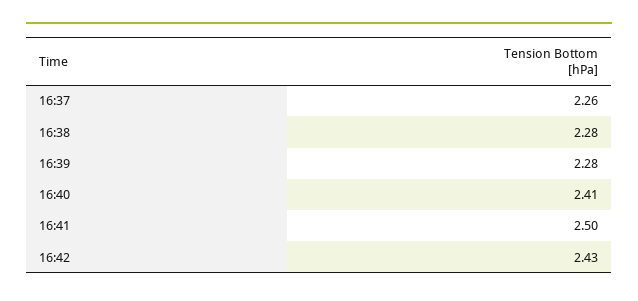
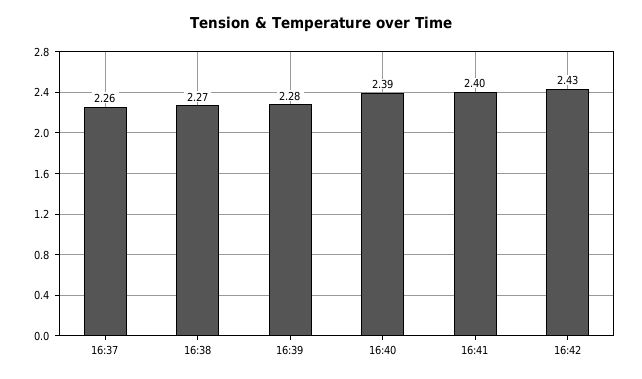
  {
    "16:37": 2.26,
-   "16:38": 2.28,
+   "16:38": 2.27,
    "16:39": 2.28,
-   "16:40": 2.41,
+   "16:40": 2.39,
-   "16:41": 2.5,
+   "16:41": 2.4,
    "16:42": 2.43
  }

